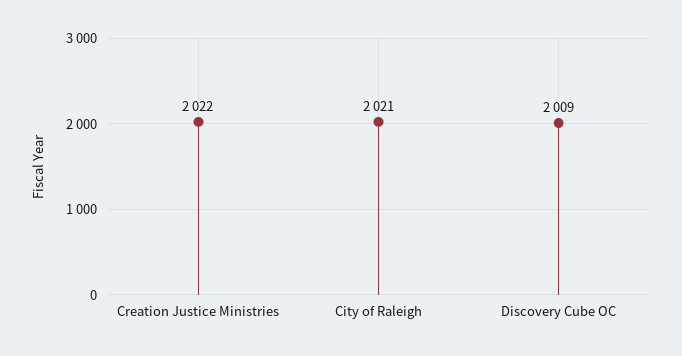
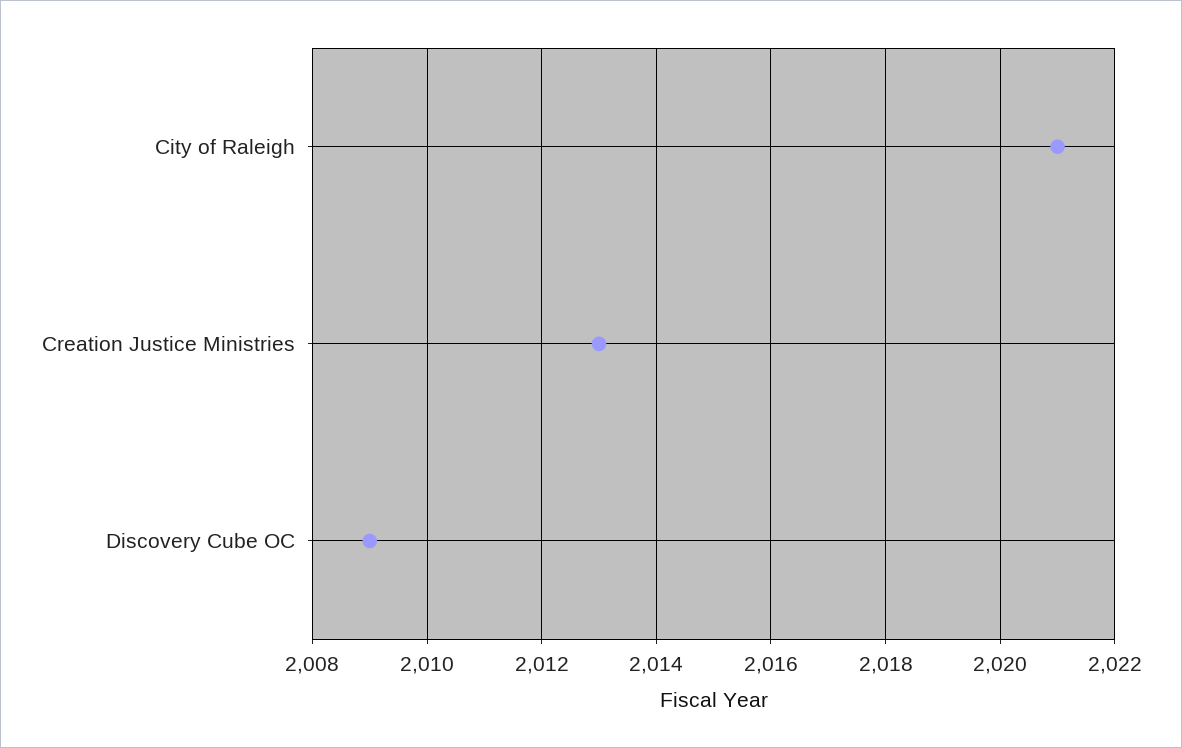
  {
-   "Creation Justice Ministries": 2022,
+   "Creation Justice Ministries": 2013,
    "City of Raleigh": 2021,
    "Discovery Cube OC": 2009
  }

